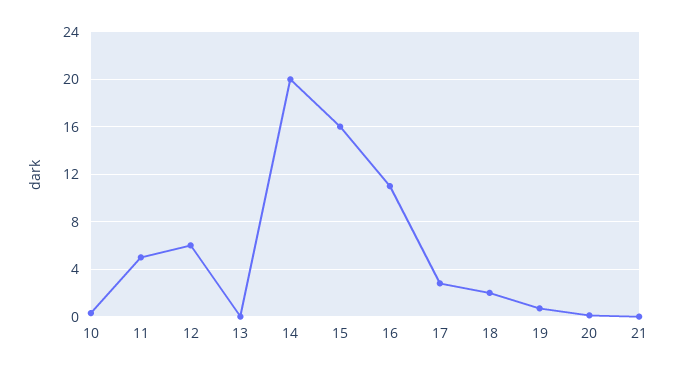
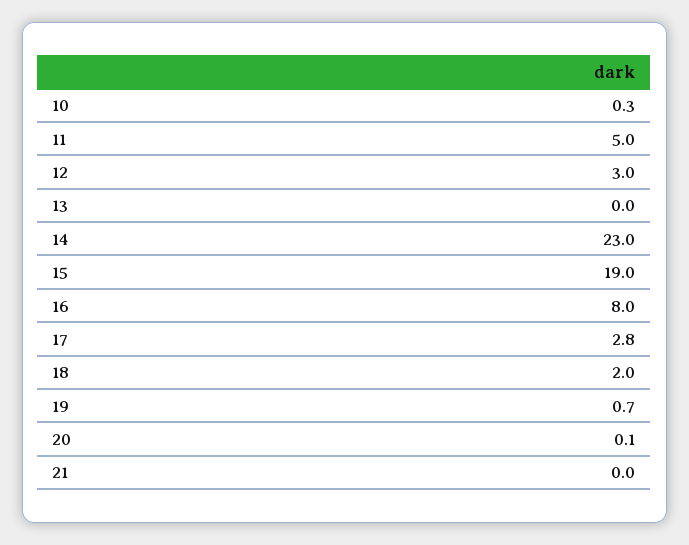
  {
    "10": 0.3,
    "11": 5,
-   "12": 6,
+   "12": 3,
    "13": 0,
-   "14": 20,
+   "14": 23,
-   "15": 16,
+   "15": 19,
-   "16": 11,
+   "16": 8,
    "17": 2.8,
    "18": 2,
    "19": 0.7,
    "20": 0.1,
    "21": 0
  }

